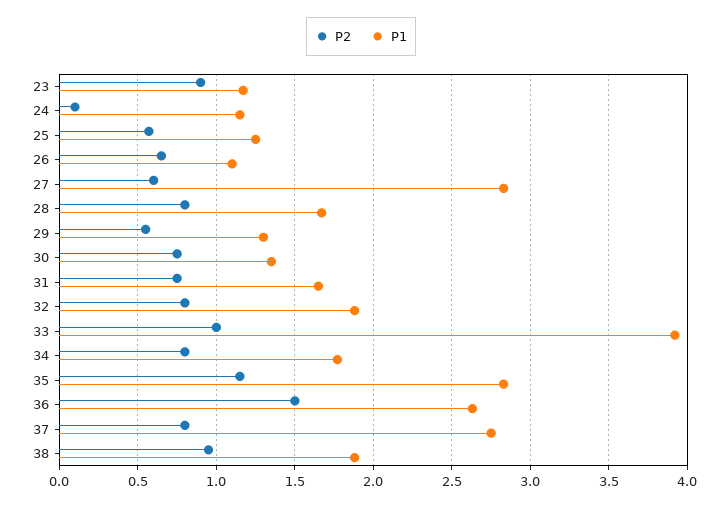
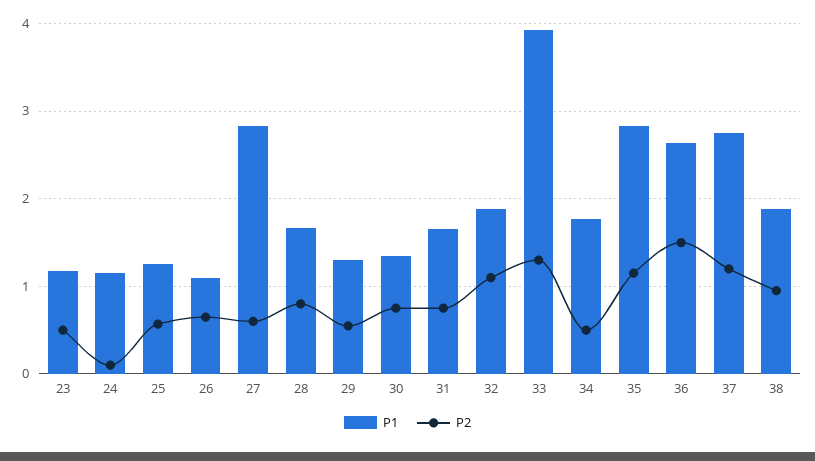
  {
    "P2": {
-     "23": 0.9,
+     "23": 0.5,
      "24": 0.1,
      "25": 0.55,
      "26": 0.65,
      "27": 0.6,
      "28": 0.8,
      "29": 0.55,
      "30": 0.75,
      "31": 0.75,
-     "32": 0.8,
+     "32": 1.1,
-     "33": 1,
+     "33": 1.3,
-     "34": 0.8,
+     "34": 0.5,
      "35": 1.15,
      "36": 1.5,
-     "37": 0.8,
+     "37": 1.2,
      "38": 0.95
    },
    "P1": {
      "23": 1.15,
      "24": 1.15,
      "25": 1.25,
      "26": 1.1,
      "27": 2.85,
      "28": 1.65,
      "29": 1.3,
      "30": 1.35,
      "31": 1.65,
      "32": 1.9,
      "33": 3.9,
      "34": 1.75,
      "35": 2.85,
      "36": 2.65,
      "37": 2.75,
      "38": 1.9
    }
  }

